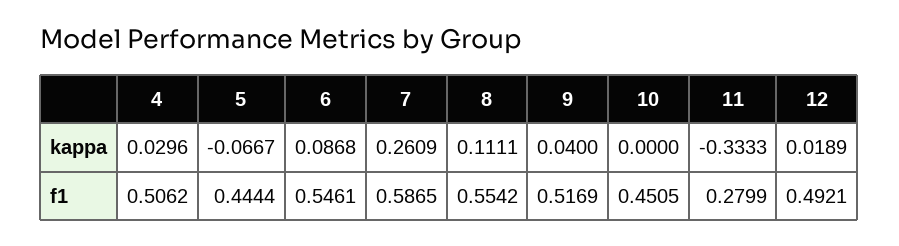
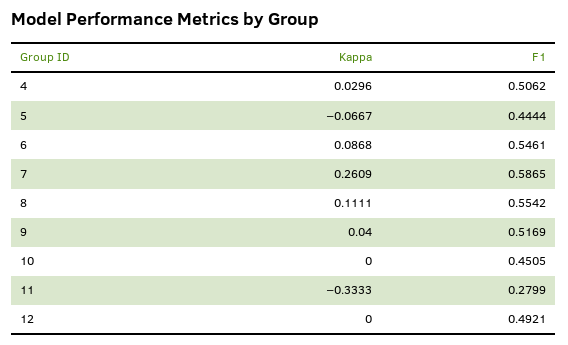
  {
    "4": {
      "kappa": 0.0296,
      "f1": 0.5062
    },
    "5": {
      "kappa": -0.0667,
      "f1": 0.4444
    },
    "6": {
      "kappa": 0.0868,
      "f1": 0.5461
    },
    "7": {
      "kappa": 0.2609,
      "f1": 0.5865
    },
    "8": {
      "kappa": 0.1111,
      "f1": 0.5542
    },
    "9": {
      "kappa": 0.04,
      "f1": 0.5169
    },
    "10": {
      "kappa": 0,
      "f1": 0.4505
    },
    "11": {
      "kappa": -0.3333,
      "f1": 0.2799
    },
    "12": {
-     "kappa": 0.0189,
+     "kappa": 0,
      "f1": 0.4921
    }
  }

